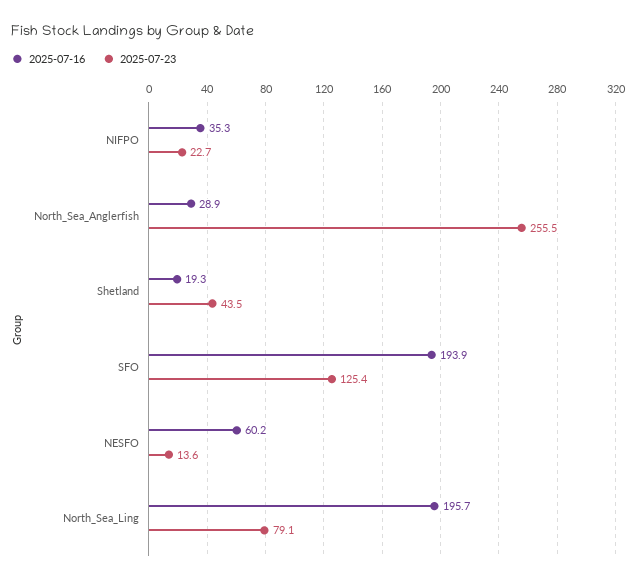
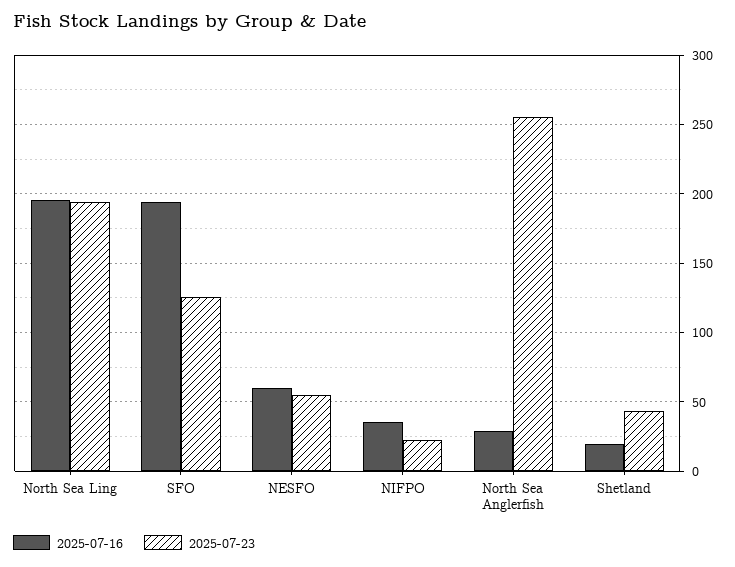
  {
    "2025-07-16": {
      "NIFPO": 35.3,
      "North_Sea_Anglerfish": 28.9,
      "Shetland": 19.3,
      "SFO": 193.9,
      "NESFO": 60.2,
      "North_Sea_Ling": 195.7
    },
    "2025-07-23": {
      "NIFPO": 22.7,
      "North_Sea_Anglerfish": 255.5,
      "Shetland": 43.5,
      "SFO": 125.4,
-     "NESFO": 13.6,
+     "NESFO": 55,
-     "North_Sea_Ling": 79.1
+     "North_Sea_Ling": 195
    }
  }

